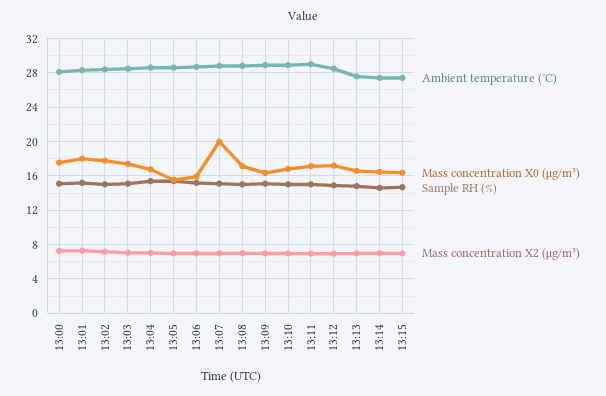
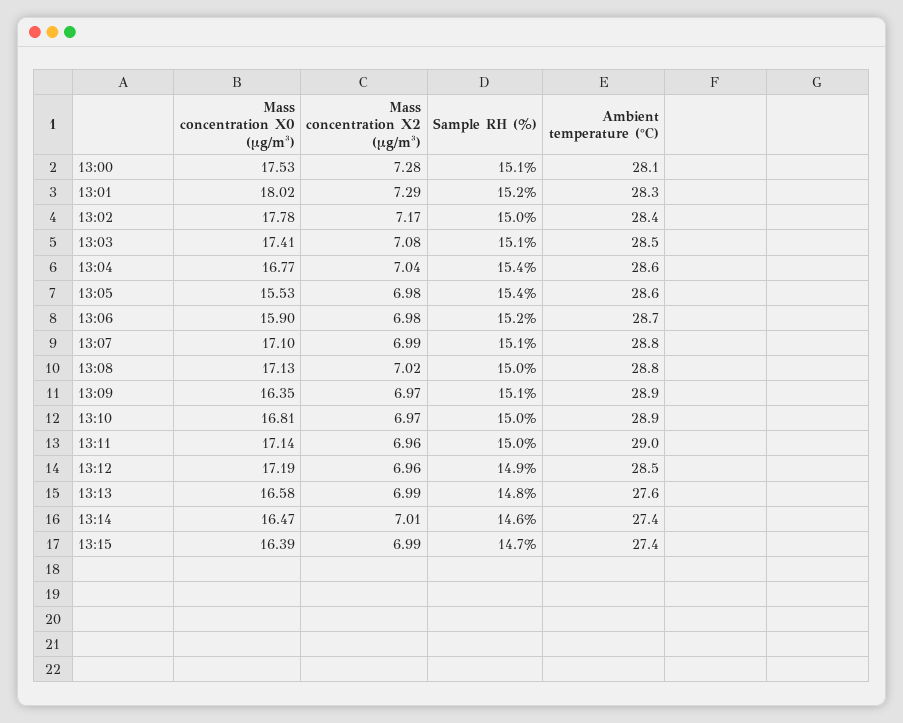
  {
    "Ambient temperature (°C)": {
      "13:00": 28.1,
      "13:01": 28.3,
      "13:02": 28.4,
      "13:03": 28.5,
      "13:04": 28.6,
      "13:05": 28.6,
      "13:06": 28.7,
      "13:07": 28.8,
      "13:08": 28.8,
      "13:09": 28.9,
      "13:10": 28.9,
      "13:11": 29,
      "13:12": 28.5,
      "13:13": 27.6,
      "13:14": 27.4,
      "13:15": 27.4
    },
    "Mass concentration X0 (μg/m³)": {
      "13:00": 17.53,
      "13:01": 18.02,
      "13:02": 17.78,
      "13:03": 17.41,
      "13:04": 16.77,
      "13:05": 15.53,
      "13:06": 15.9,
-     "13:07": 20,
+     "13:07": 17.1,
      "13:08": 17.13,
      "13:09": 16.35,
      "13:10": 16.81,
      "13:11": 17.14,
      "13:12": 17.19,
      "13:13": 16.58,
      "13:14": 16.47,
      "13:15": 16.39
    },
    "Sample RH (%)": {
      "13:00": 15.1,
      "13:01": 15.2,
      "13:02": 15,
      "13:03": 15.1,
      "13:04": 15.4,
      "13:05": 15.4,
      "13:06": 15.2,
      "13:07": 15.1,
      "13:08": 15,
      "13:09": 15.1,
      "13:10": 15,
      "13:11": 15,
      "13:12": 14.9,
      "13:13": 14.8,
      "13:14": 14.6,
      "13:15": 14.7
    },
    "Mass concentration X2 (μg/m³)": {
      "13:00": 7.28,
      "13:01": 7.29,
      "13:02": 7.17,
      "13:03": 7.08,
      "13:04": 7.04,
      "13:05": 6.98,
      "13:06": 6.98,
      "13:07": 6.99,
      "13:08": 7.02,
      "13:09": 6.97,
      "13:10": 6.97,
      "13:11": 6.96,
      "13:12": 6.96,
      "13:13": 6.99,
      "13:14": 7.01,
      "13:15": 6.99
    }
  }

